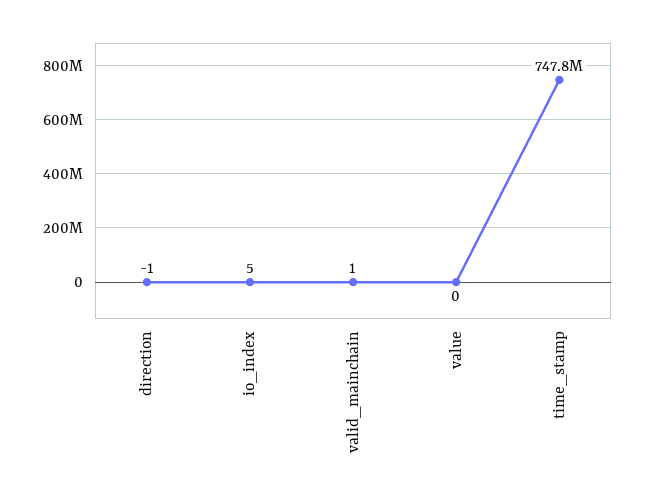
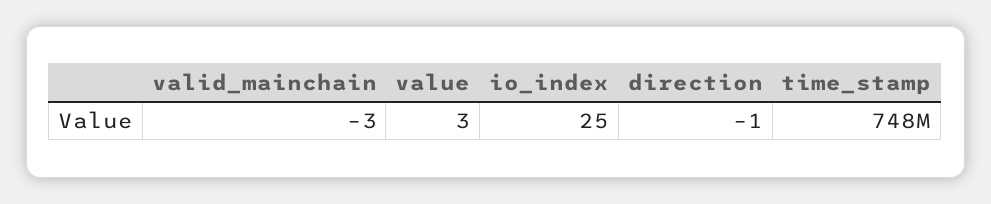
  {
    "direction": -1,
-   "io_index": 5,
+   "io_index": 25,
-   "valid_mainchain": 1,
+   "valid_mainchain": -3,
-   "value": 0,
+   "value": 3,
    "time_stamp": 747800000
  }

